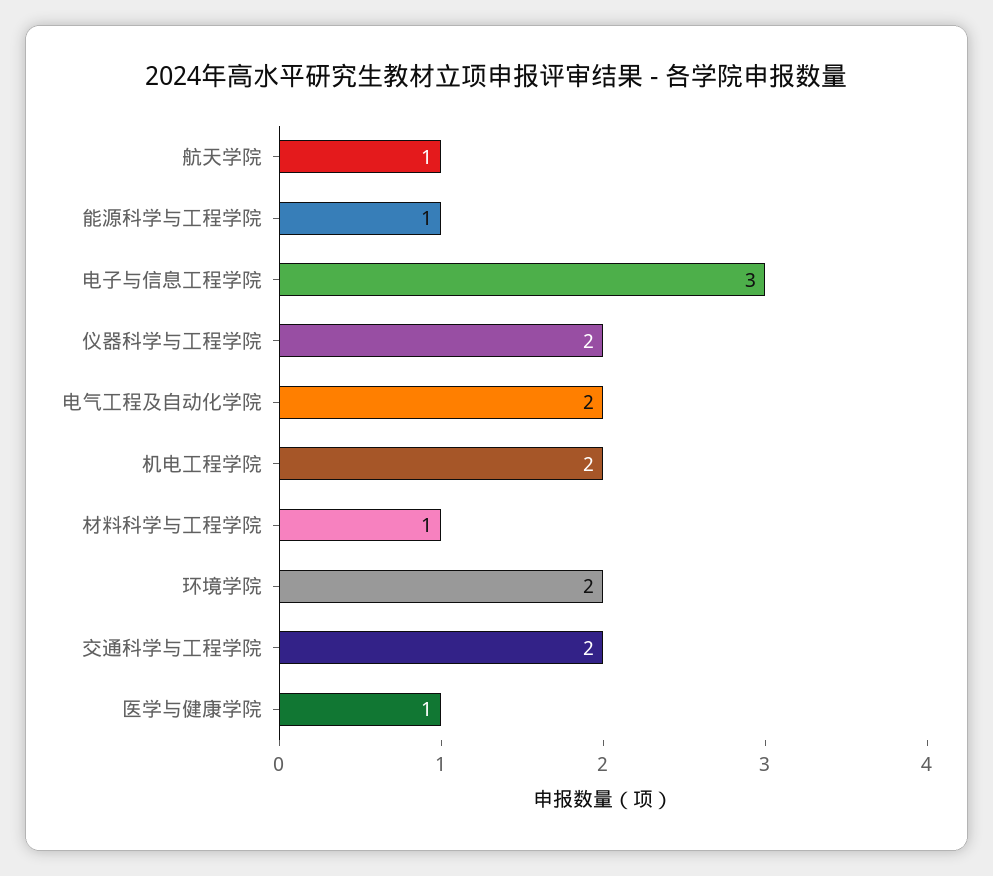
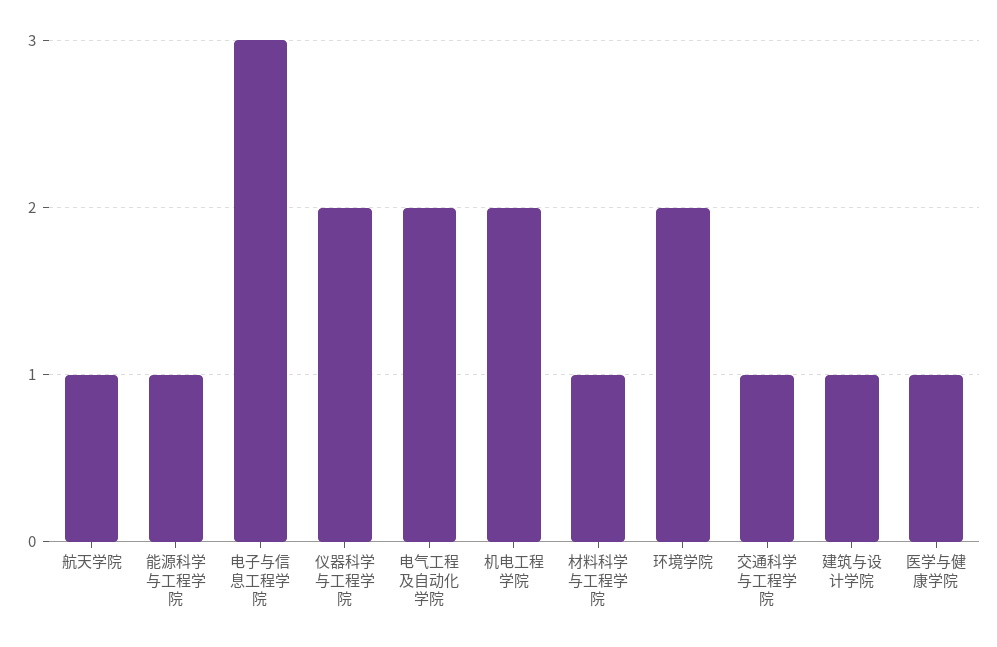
  {
    "航天学院": 1,
    "能源科学与工程学院": 1,
    "电子与信息工程学院": 3,
    "仪器科学与工程学院": 2,
    "电气工程及自动化学院": 2,
    "机电工程学院": 2,
    "材料科学与工程学院": 1,
    "环境学院": 2,
-   "交通科学与工程学院": 2,
+   "交通科学与工程学院": 1,
-   "医学与健康学院": 1
+   "医学与健康学院": 1,
+   "建筑与设计学院": 1
  }

